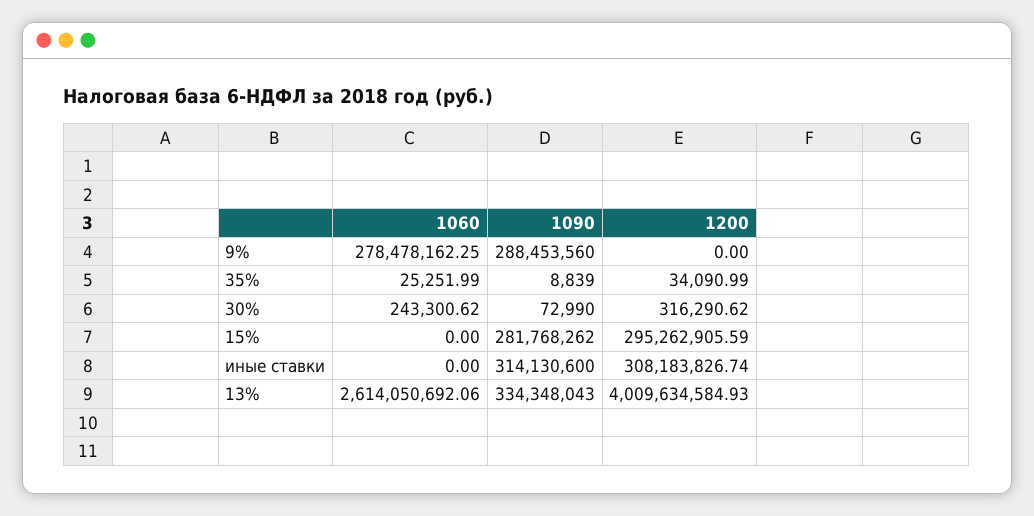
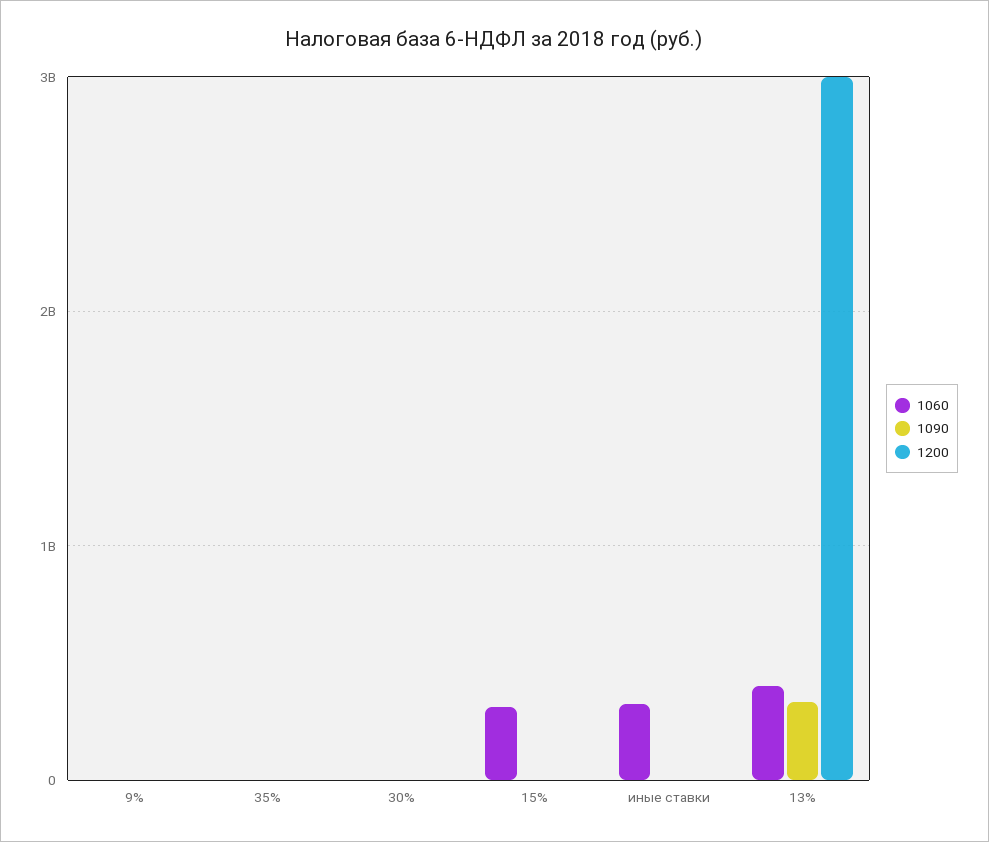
  {
    "1060": {
-     "9%": 278478162.25,
+     "9%": 0,
      "35%": 25251.99,
      "30%": 243300.62,
-     "15%": 0,
+     "15%": 300000000,
-     "иные ставки": 0,
+     "иные ставки": 300000000,
-     "13%": 2614050692.06
+     "13%": 400000000
    },
    "1090": {
-     "9%": 288453560,
+     "9%": 0,
      "35%": 8839,
      "30%": 72990,
-     "15%": 281768262,
+     "15%": 0,
-     "иные ставки": 314130600,
+     "иные ставки": 0,
      "13%": 334348043
    },
    "1200": {
      "9%": 0,
      "35%": 34090.99,
      "30%": 316290.62,
-     "15%": 295262905.59,
+     "15%": 0,
-     "иные ставки": 308183826.74,
+     "иные ставки": 0,
-     "13%": 4009634584.93
+     "13%": 3000000000
    }
  }

